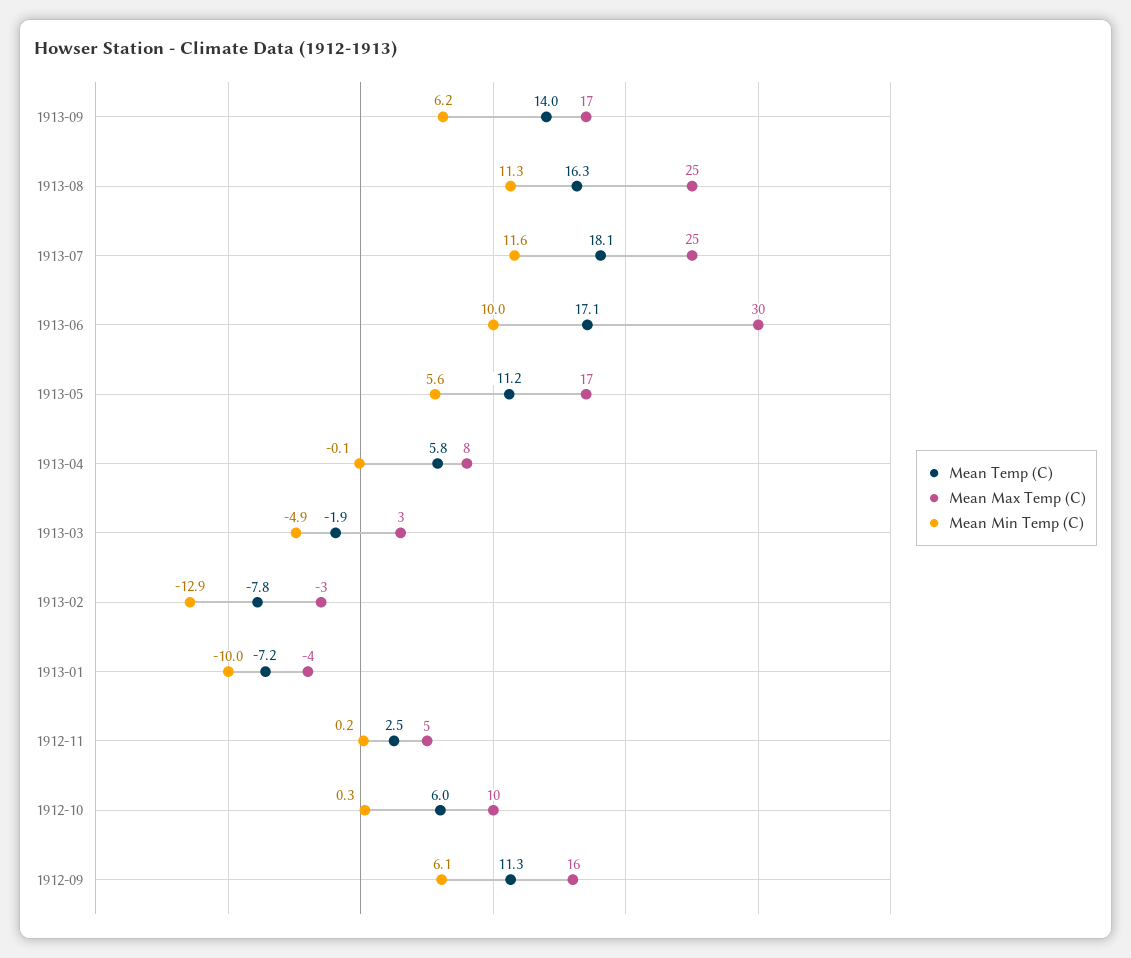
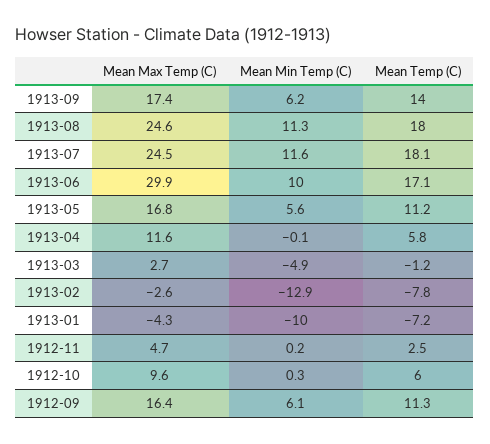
  {
    "Mean Temp (C)": {
      "1913-09": 14,
-     "1913-08": 16.3,
+     "1913-08": 18,
      "1913-07": 18.1,
      "1913-06": 17.1,
      "1913-05": 11.2,
      "1913-04": 5.8,
-     "1913-03": -1.9,
+     "1913-03": -1.2,
      "1913-02": -7.8,
      "1913-01": -7.2,
      "1912-11": 2.5,
      "1912-10": 6,
      "1912-09": 11.3
    },
    "Mean Max Temp (C)": {
      "1913-09": 17.4,
      "1913-08": 24.6,
      "1913-07": 24.5,
      "1913-06": 29.9,
      "1913-05": 16.8,
-     "1913-04": 8,
+     "1913-04": 11.6,
      "1913-03": 2.7,
      "1913-02": -2.6,
      "1913-01": -4.3,
      "1912-11": 4.7,
      "1912-10": 9.6,
      "1912-09": 16.4
    },
    "Mean Min Temp (C)": {
      "1913-09": 6.2,
      "1913-08": 11.3,
      "1913-07": 11.6,
      "1913-06": 10,
      "1913-05": 5.6,
      "1913-04": -0.1,
      "1913-03": -4.9,
      "1913-02": -12.9,
      "1913-01": -10,
      "1912-11": 0.2,
      "1912-10": 0.3,
      "1912-09": 6.1
    }
  }

